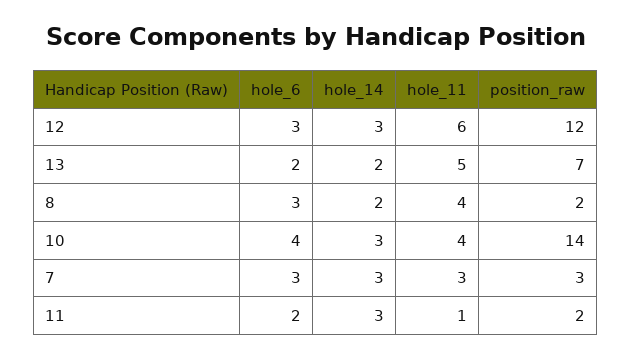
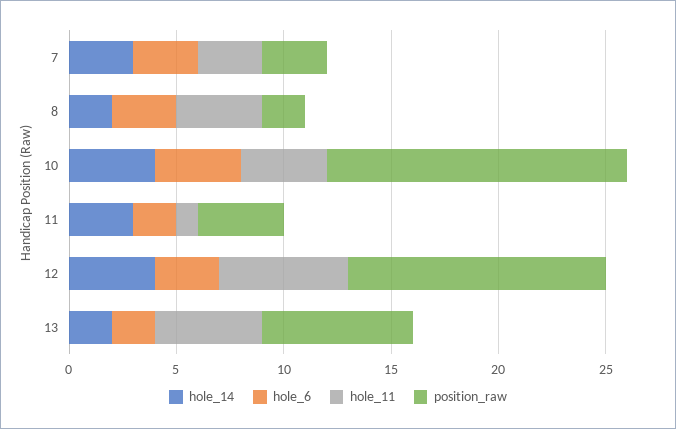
  {
    "hole_6": {
      "12": 3,
      "13": 2,
      "8": 3,
      "10": 4,
      "7": 3,
      "11": 2
    },
    "hole_14": {
-     "12": 3,
+     "12": 4,
      "13": 2,
      "8": 2,
-     "10": 3,
+     "10": 4,
      "7": 3,
      "11": 3
    },
    "hole_11": {
      "12": 6,
      "13": 5,
      "8": 4,
      "10": 4,
      "7": 3,
      "11": 1
    },
    "position_raw": {
      "12": 12,
      "13": 7,
      "8": 2,
      "10": 14,
      "7": 3,
-     "11": 2
+     "11": 4
    }
  }

